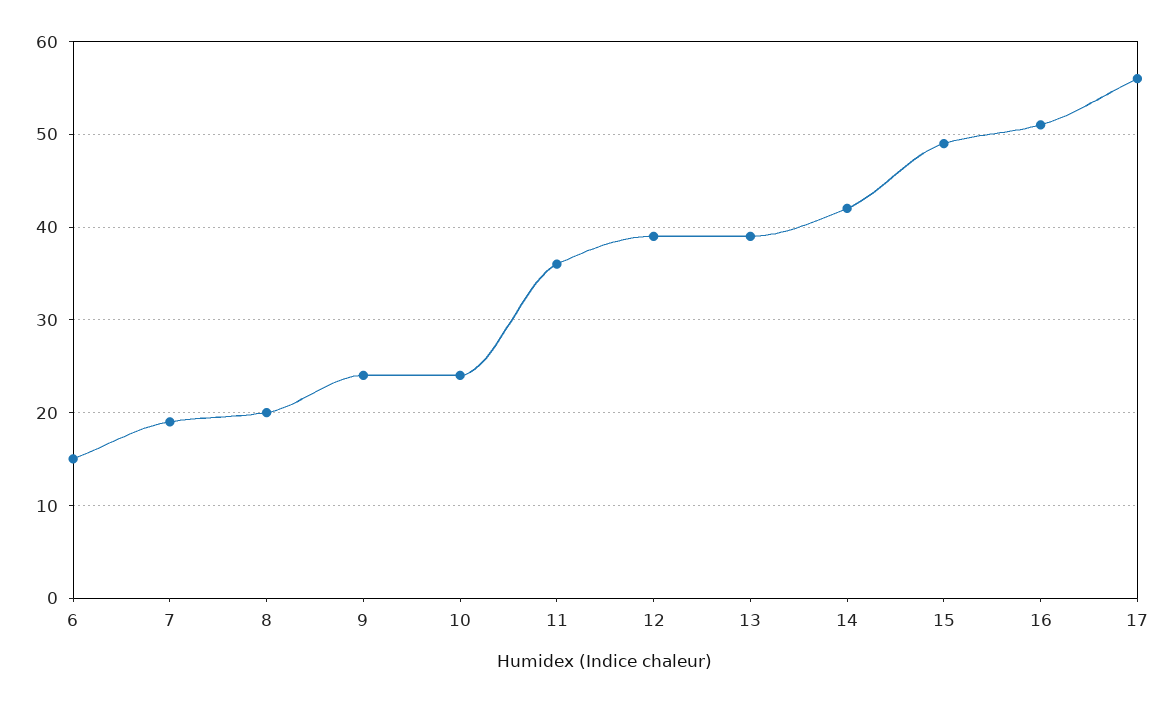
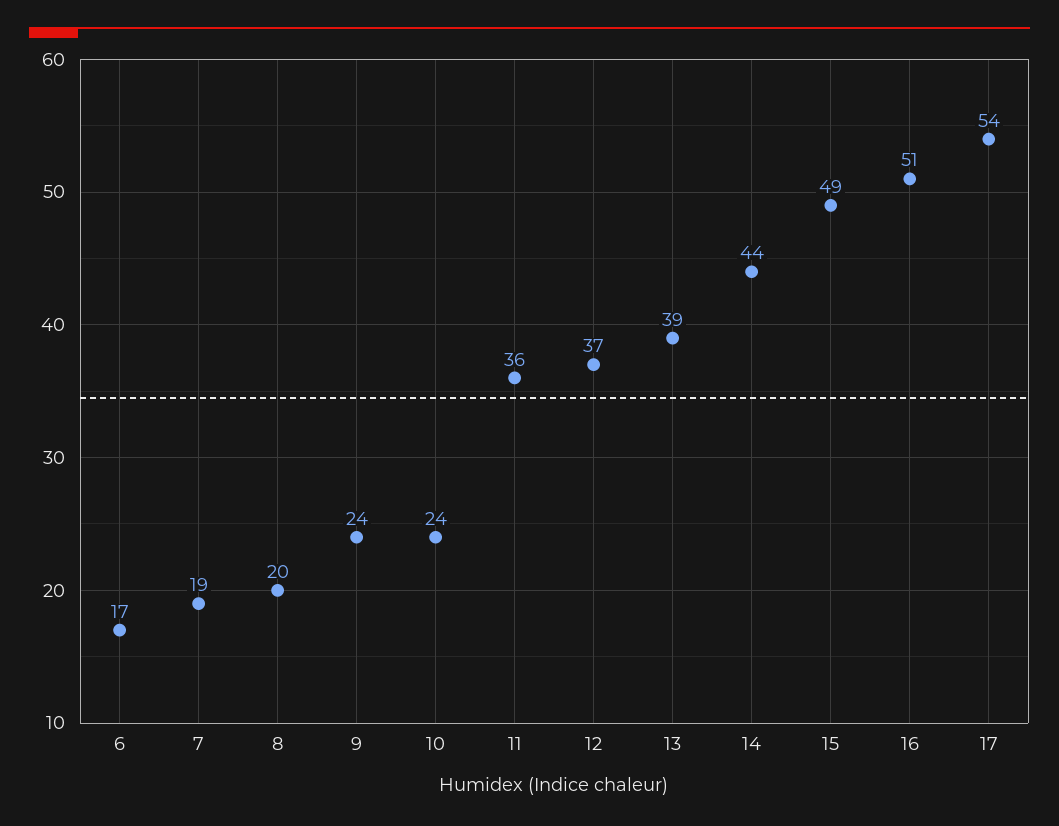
  {
-   "6": 15,
+   "6": 17,
    "7": 19,
    "8": 20,
    "9": 24,
    "10": 24,
    "11": 36,
-   "12": 39,
+   "12": 37,
    "13": 39,
-   "14": 42,
+   "14": 44,
    "15": 49,
    "16": 51,
-   "17": 56
+   "17": 54
  }

